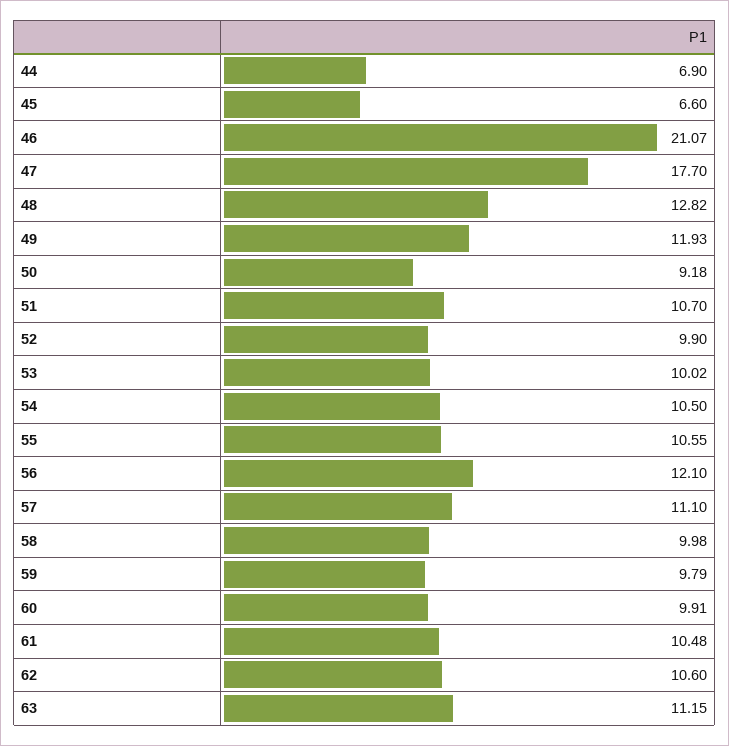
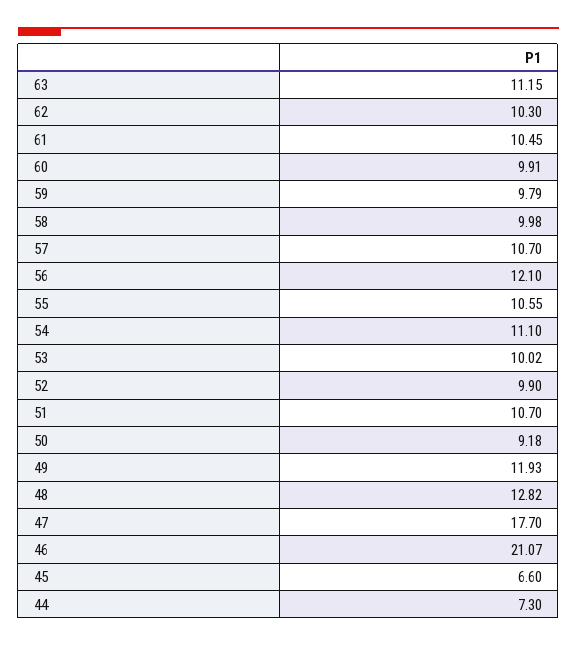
  {
-   "44": 6.9,
+   "44": 7.3,
    "45": 6.6,
    "46": 21.07,
    "47": 17.7,
    "48": 12.82,
    "49": 11.93,
    "50": 9.18,
    "51": 10.7,
    "52": 9.9,
    "53": 10.02,
-   "54": 10.5,
+   "54": 11.1,
    "55": 10.55,
    "56": 12.1,
-   "57": 11.1,
+   "57": 10.7,
    "58": 9.98,
    "59": 9.79,
    "60": 9.91,
-   "61": 10.48,
+   "61": 10.45,
-   "62": 10.6,
+   "62": 10.3,
    "63": 11.15
  }

